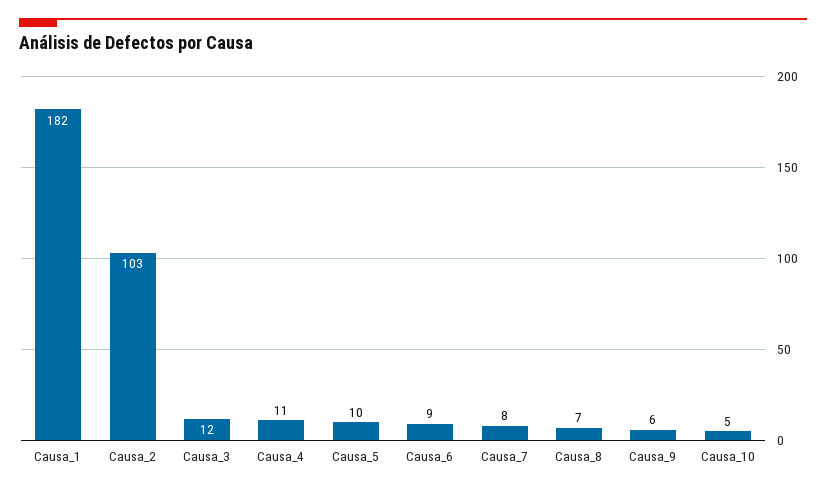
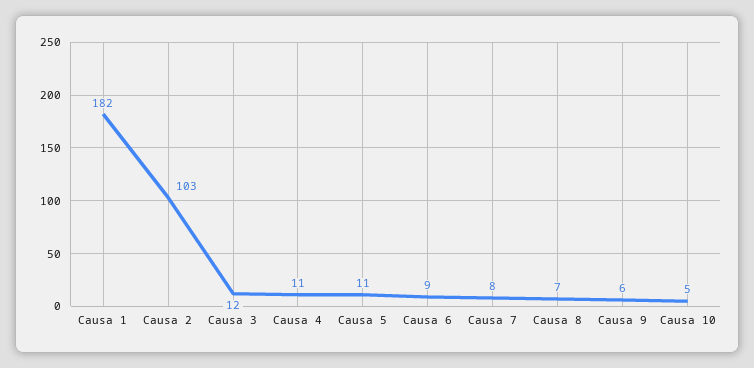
  {
    "Causa_1": 182,
    "Causa_2": 103,
    "Causa_3": 12,
    "Causa_4": 11,
-   "Causa_5": 10,
+   "Causa_5": 11,
    "Causa_6": 9,
    "Causa_7": 8,
    "Causa_8": 7,
    "Causa_9": 6,
    "Causa_10": 5
  }

